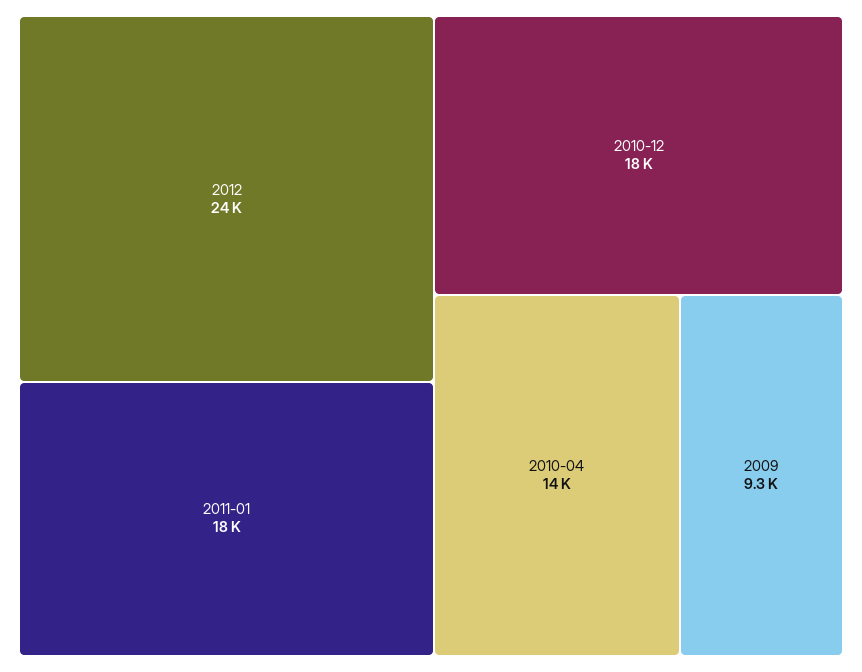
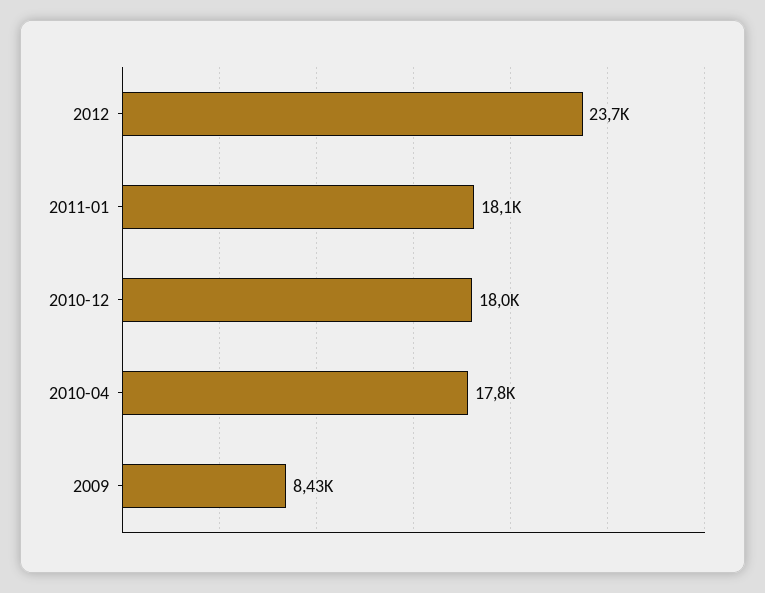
  {
    "2012": 23700,
    "2011-01": 18100,
    "2010-12": 18000,
-   "2010-04": 14000,
+   "2010-04": 17800,
-   "2009": 9300
+   "2009": 8430
  }

